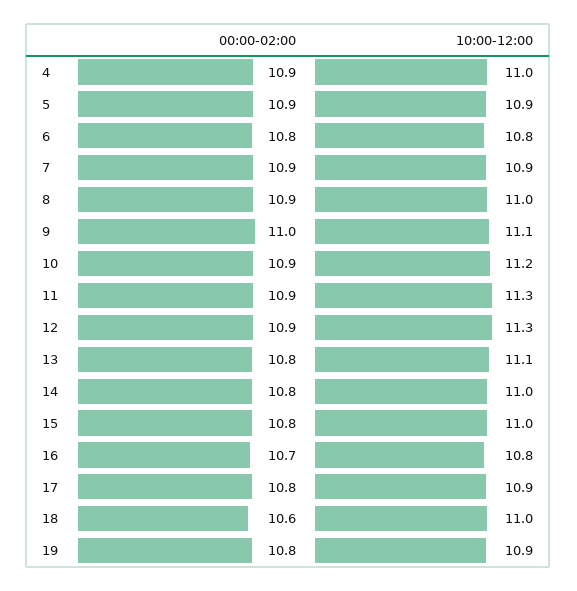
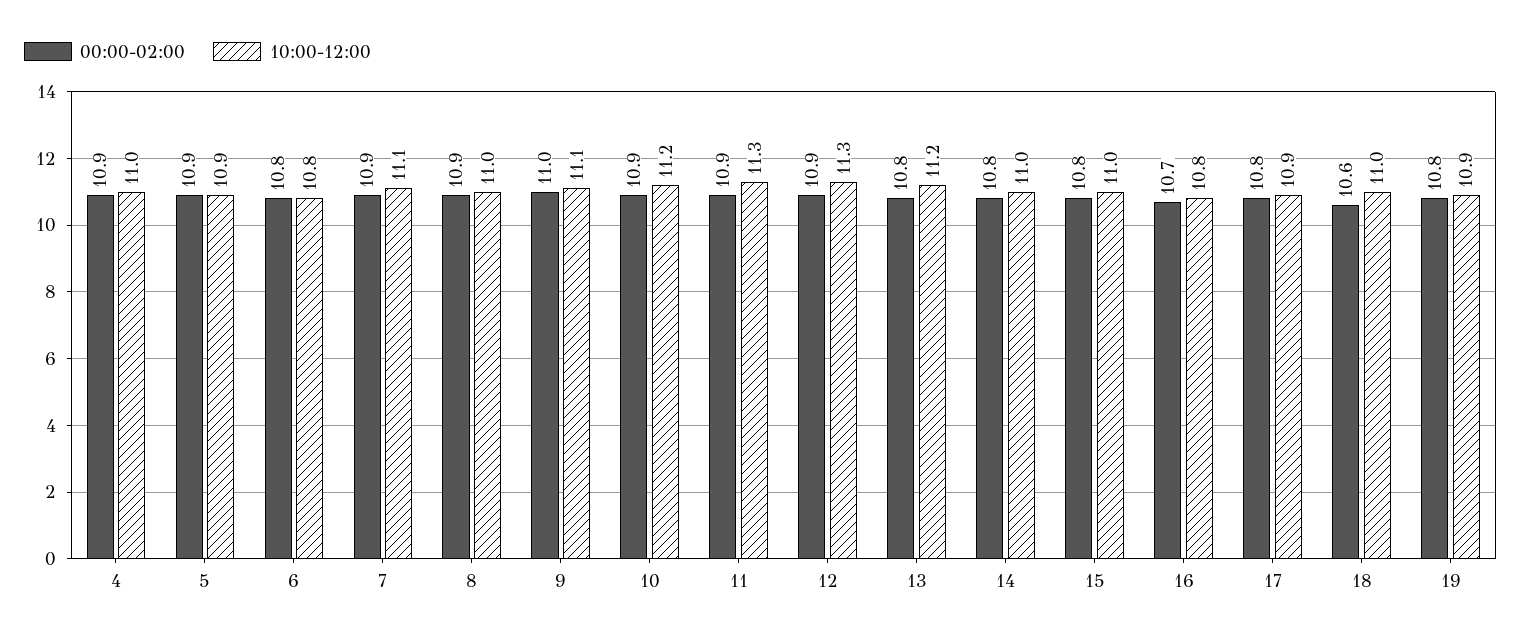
  {
    "00:00-02:00": {
      "4": 10.9,
      "5": 10.9,
      "6": 10.8,
      "7": 10.9,
      "8": 10.9,
      "9": 11,
      "10": 10.9,
      "11": 10.9,
      "12": 10.9,
      "13": 10.8,
      "14": 10.8,
      "15": 10.8,
      "16": 10.7,
      "17": 10.8,
      "18": 10.6,
      "19": 10.8
    },
    "10:00-12:00": {
      "4": 11,
      "5": 10.9,
      "6": 10.8,
-     "7": 10.9,
+     "7": 11.1,
      "8": 11,
      "9": 11.1,
      "10": 11.2,
      "11": 11.3,
      "12": 11.3,
-     "13": 11.1,
+     "13": 11.2,
      "14": 11,
      "15": 11,
      "16": 10.8,
      "17": 10.9,
      "18": 11,
      "19": 10.9
    }
  }

